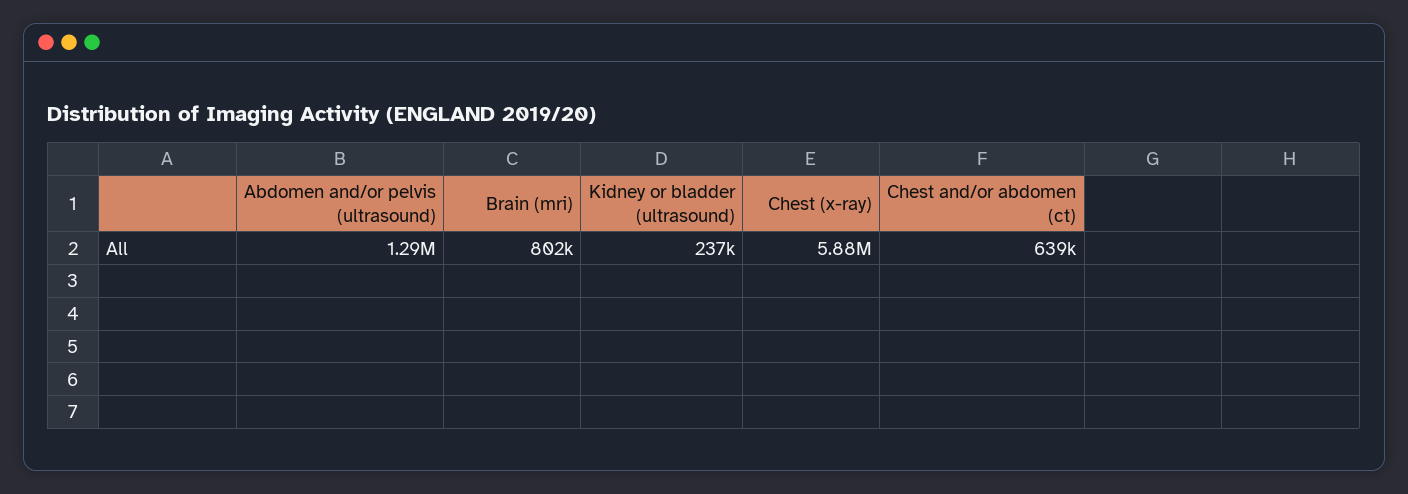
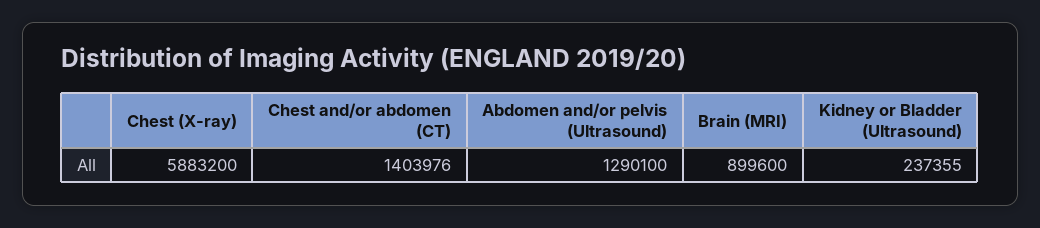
  {
    "Abdomen and/or pelvis (ultrasound)": 1290100,
-   "Brain (mri)": 802000,
+   "Brain (mri)": 899600,
    "Kidney or bladder (ultrasound)": 237355,
    "Chest (x-ray)": 5883200,
-   "Chest and/or abdomen (ct)": 639000
+   "Chest and/or abdomen (ct)": 1403976
  }

